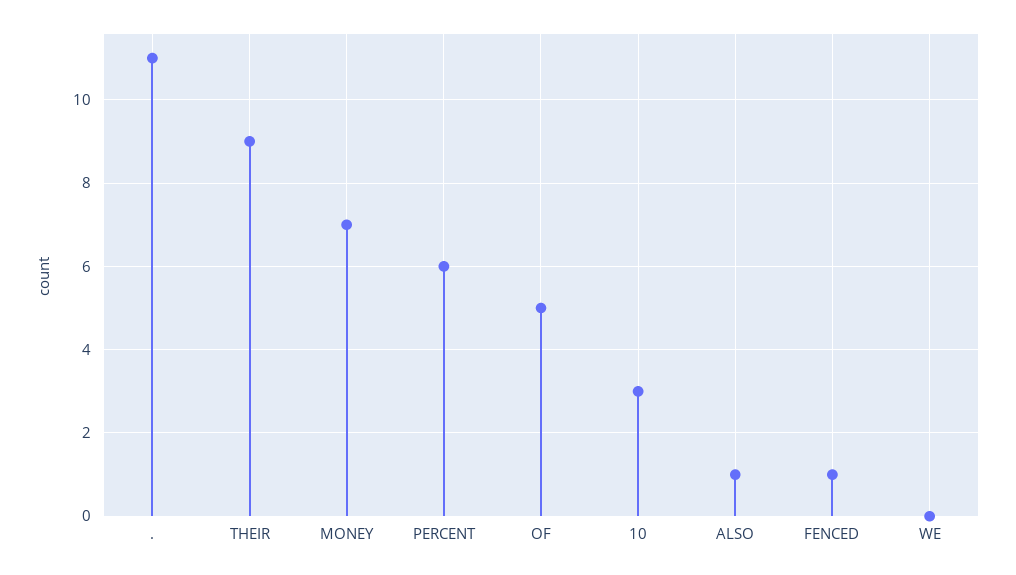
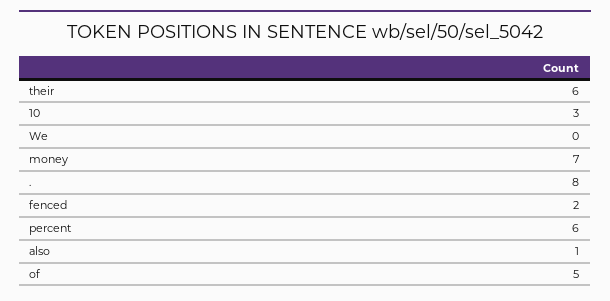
  {
-   ".": 11,
+   ".": 8,
-   "THEIR": 9,
+   "THEIR": 6,
    "MONEY": 7,
    "PERCENT": 6,
    "OF": 5,
    "10": 3,
    "ALSO": 1,
-   "FENCED": 1,
+   "FENCED": 2,
    "WE": 0
  }

